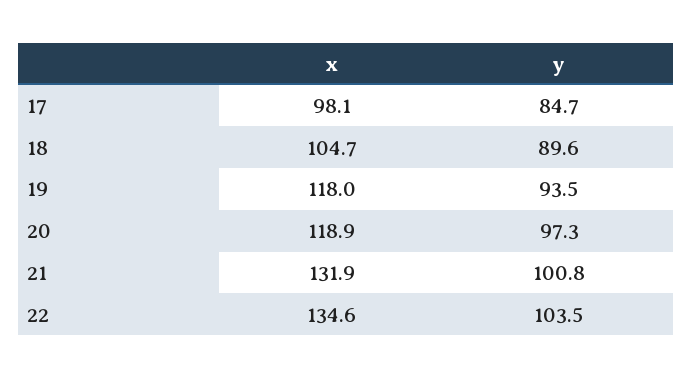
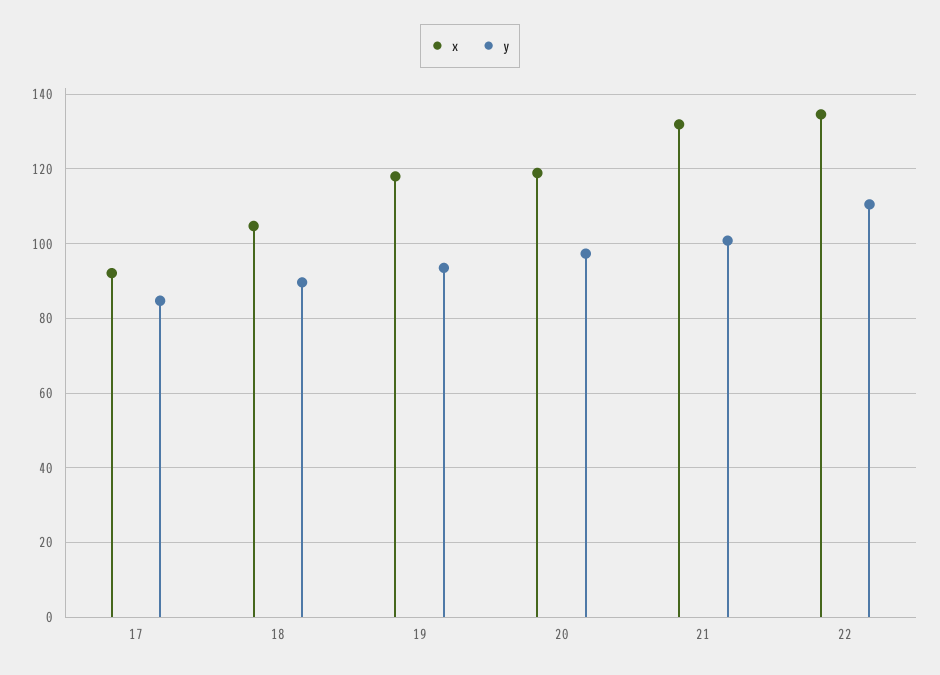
  {
    "x": {
-     "17": 98.1,
+     "17": 92,
      "18": 104.7,
      "19": 118,
      "20": 118.9,
      "21": 131.9,
      "22": 134.6
    },
    "y": {
      "17": 84.7,
      "18": 89.6,
      "19": 93.5,
      "20": 97.3,
      "21": 100.8,
-     "22": 103.5
+     "22": 110
    }
  }

